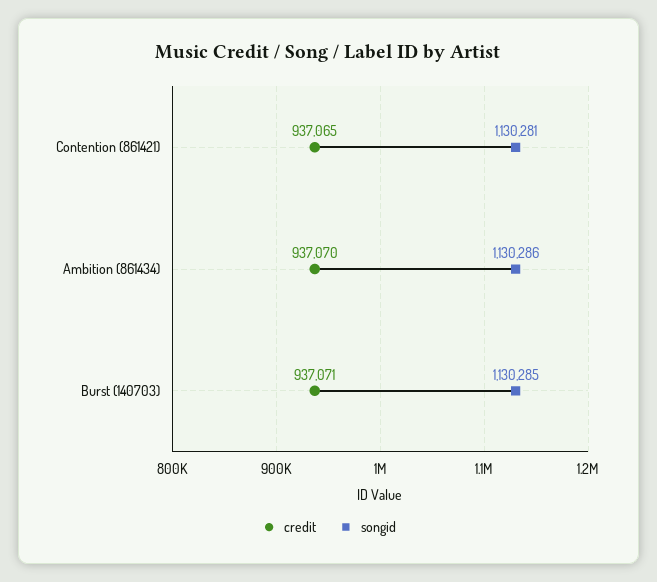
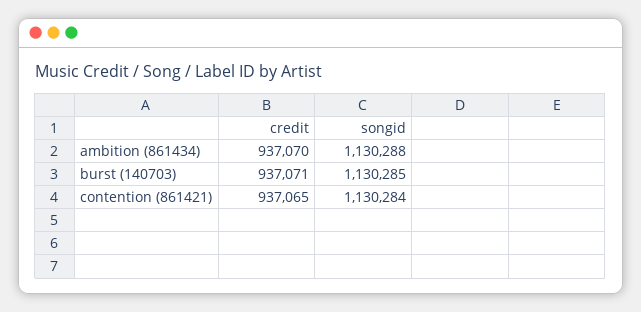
  {
    "credit": {
      "Contention (861421)": 937065,
      "Ambition (861434)": 937070,
      "Burst (140703)": 937071
    },
    "songid": {
-     "Contention (861421)": 1130281,
+     "Contention (861421)": 1130284,
-     "Ambition (861434)": 1130286,
+     "Ambition (861434)": 1130288,
      "Burst (140703)": 1130285
    }
  }

